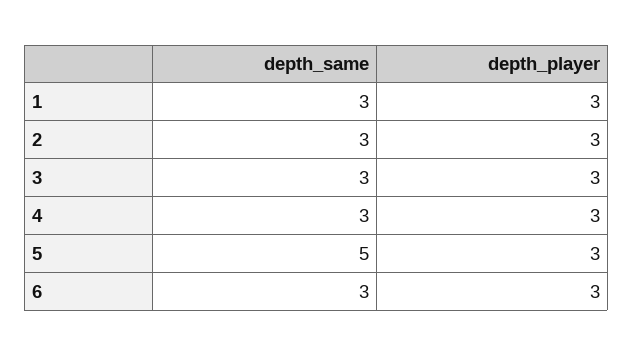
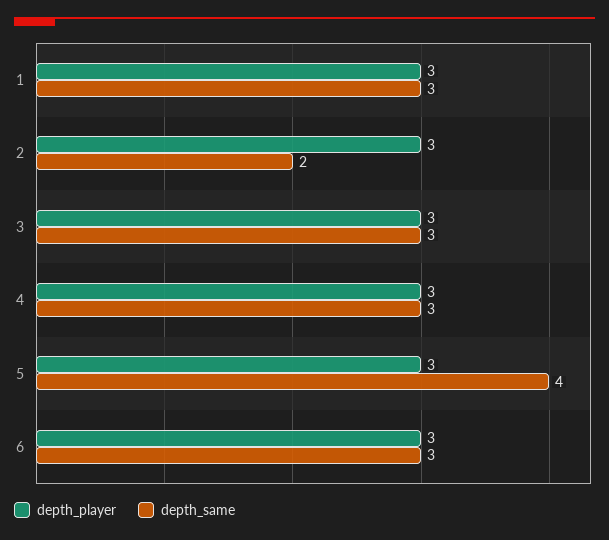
  {
    "depth_same": {
      "1": 3,
-     "2": 3,
+     "2": 2,
      "3": 3,
      "4": 3,
-     "5": 5,
+     "5": 4,
      "6": 3
    },
    "depth_player": {
      "1": 3,
      "2": 3,
      "3": 3,
      "4": 3,
      "5": 3,
      "6": 3
    }
  }

